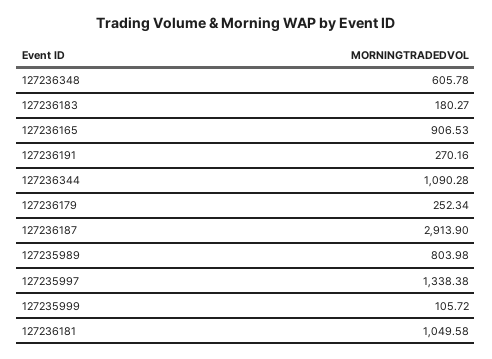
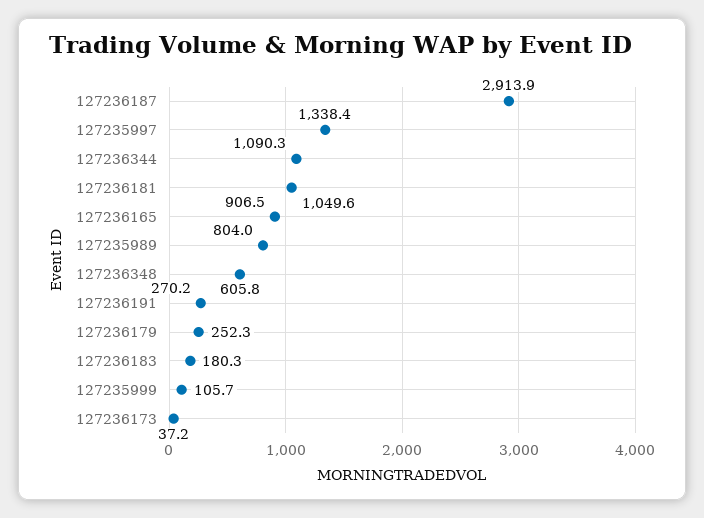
  {
    "127236348": 605.78,
    "127236183": 180.27,
    "127236165": 906.53,
    "127236191": 270.16,
    "127236344": 1090.28,
    "127236179": 252.34,
    "127236187": 2913.9,
    "127235989": 803.98,
    "127235997": 1338.38,
    "127235999": 105.72,
-   "127236181": 1049.58
+   "127236181": 1049.58,
+   "127236173": 37.2
  }

